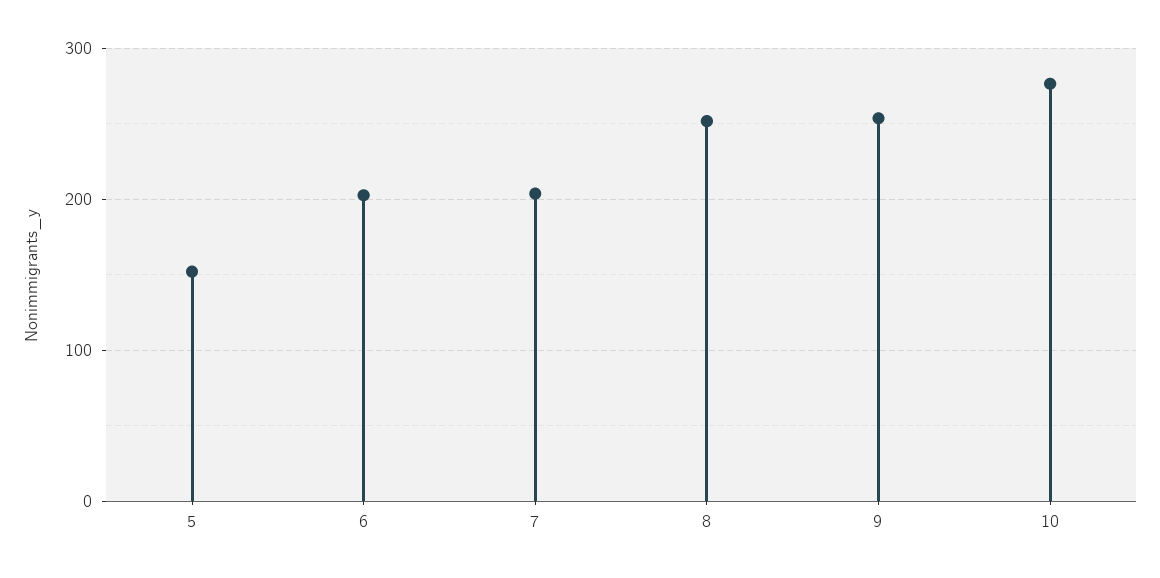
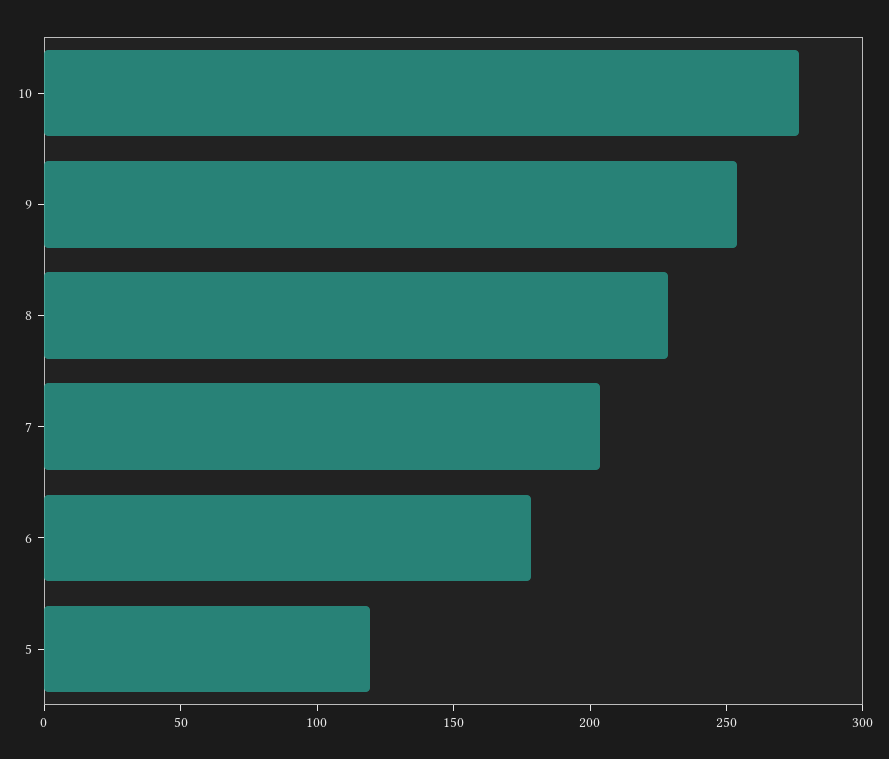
  {
-   "5": 150,
+   "5": 120,
-   "6": 200,
+   "6": 180,
    "7": 200,
-   "8": 250,
+   "8": 230,
    "9": 250,
    "10": 280
  }

